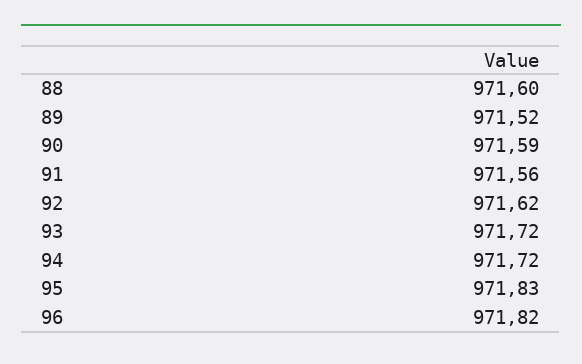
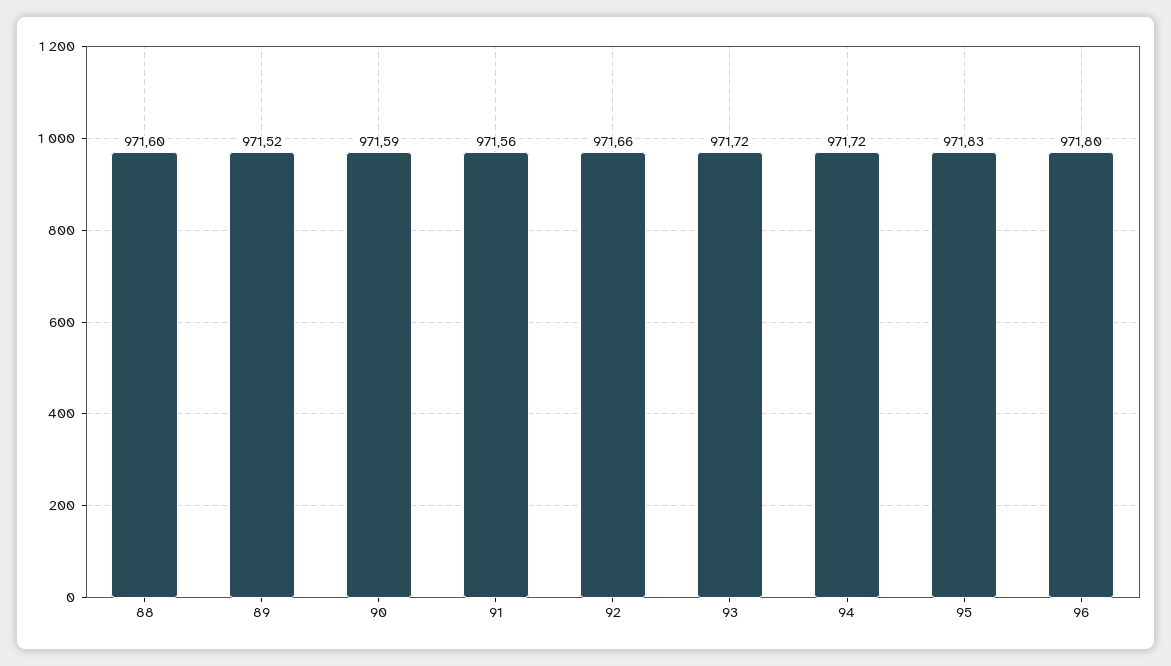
  {
    "88": 971.6,
    "89": 971.52,
    "90": 971.59,
    "91": 971.56,
-   "92": 971.62,
+   "92": 971.66,
    "93": 971.72,
    "94": 971.72,
    "95": 971.83,
-   "96": 971.82
+   "96": 971.8
  }

